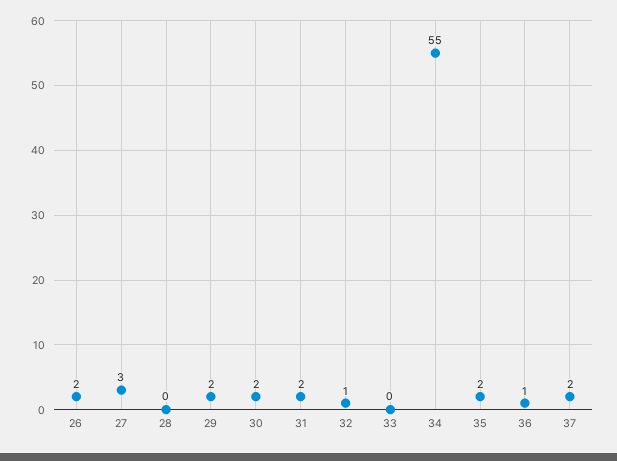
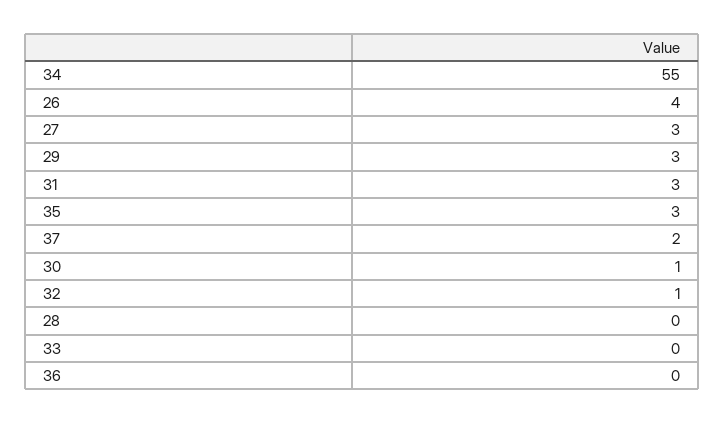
  {
-   "26": 2,
+   "26": 4,
    "27": 3,
    "28": 0,
-   "29": 2,
+   "29": 3,
-   "30": 2,
+   "30": 1,
-   "31": 2,
+   "31": 3,
    "32": 1,
    "33": 0,
    "34": 55,
-   "35": 2,
+   "35": 3,
-   "36": 1,
+   "36": 0,
    "37": 2
  }

